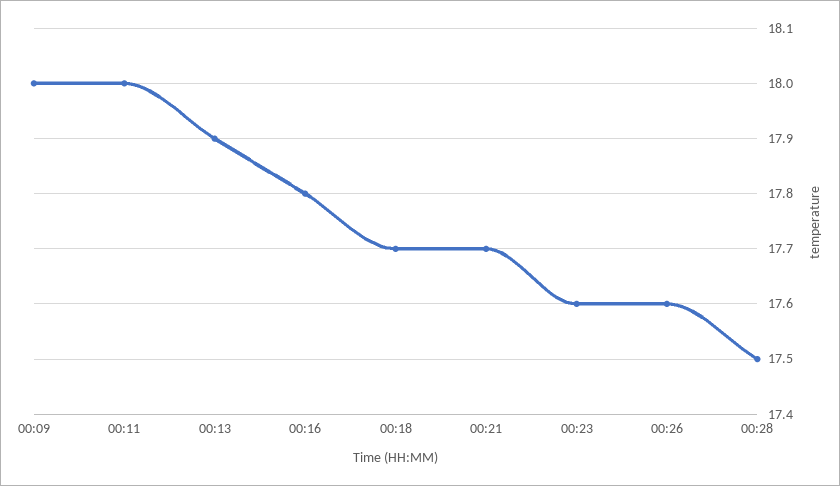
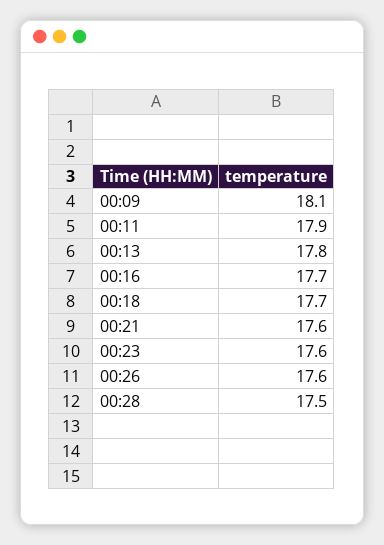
  {
-   "00:09": 18,
+   "00:09": 18.1,
-   "00:11": 18,
+   "00:11": 17.9,
-   "00:13": 17.9,
+   "00:13": 17.8,
-   "00:16": 17.8,
+   "00:16": 17.7,
    "00:18": 17.7,
-   "00:21": 17.7,
+   "00:21": 17.6,
    "00:23": 17.6,
    "00:26": 17.6,
    "00:28": 17.5
  }

